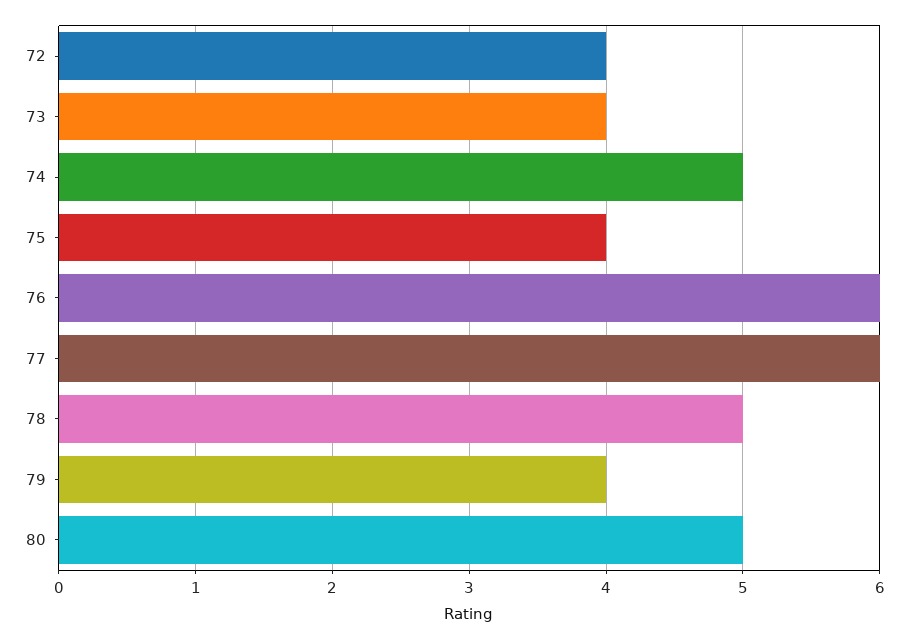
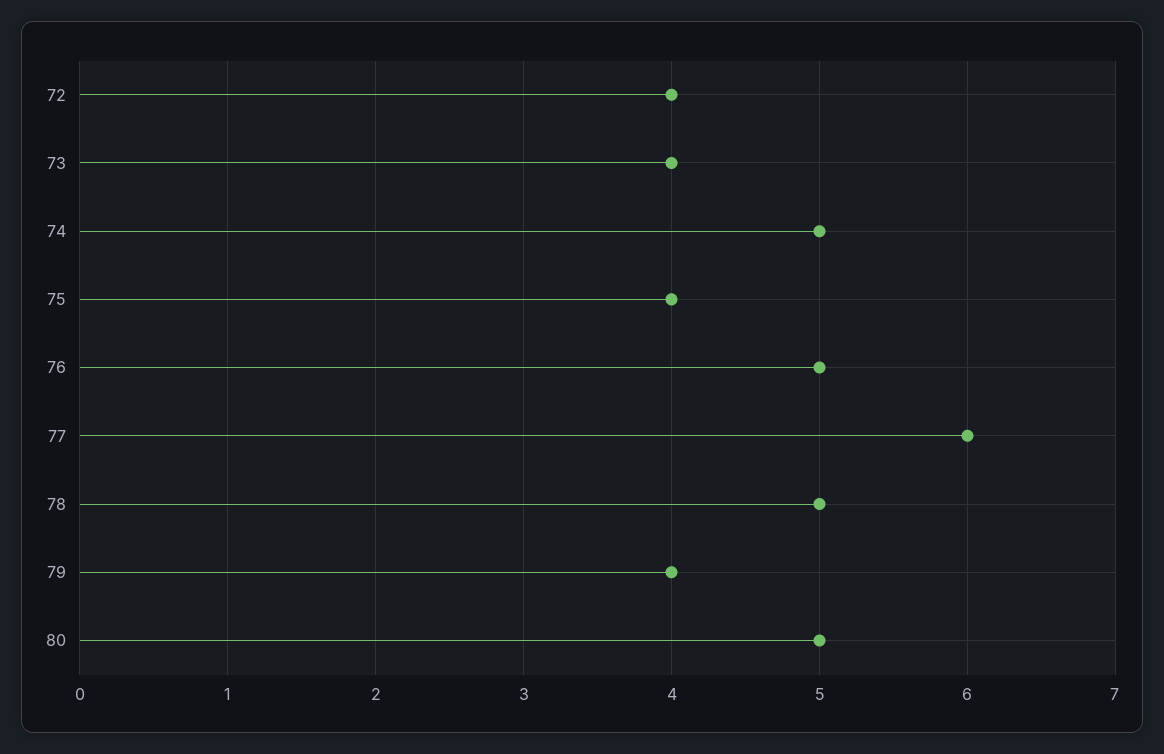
  {
    "72": 4,
    "73": 4,
    "74": 5,
    "75": 4,
-   "76": 6,
+   "76": 5,
    "77": 6,
    "78": 5,
    "79": 4,
    "80": 5
  }

